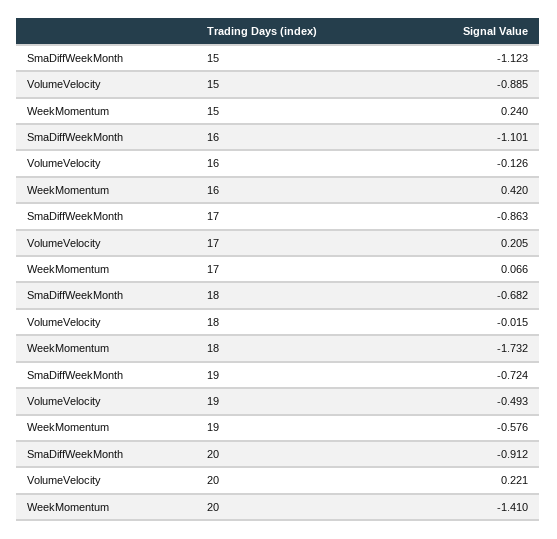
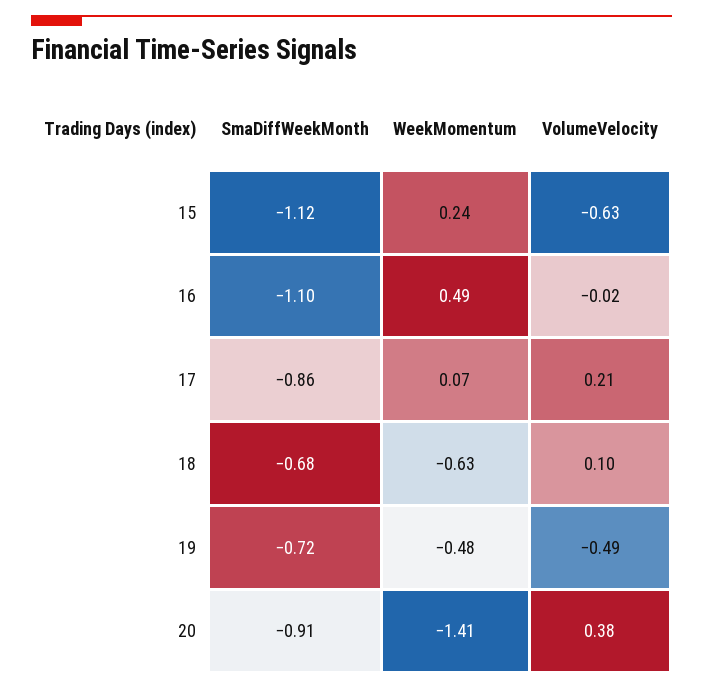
  {
    "SmaDiffWeekMonth": {
      "15": -1.123,
      "16": -1.101,
      "17": -0.863,
      "18": -0.682,
      "19": -0.724,
      "20": -0.912
    },
    "VolumeVelocity": {
-     "15": -0.885,
+     "15": -0.63,
-     "16": -0.126,
+     "16": -0.02,
      "17": 0.205,
-     "18": -0.015,
+     "18": 0.1,
      "19": -0.493,
-     "20": 0.221
+     "20": 0.38
    },
    "WeekMomentum": {
      "15": 0.24,
-     "16": 0.42,
+     "16": 0.49,
      "17": 0.066,
-     "18": -1.732,
+     "18": -0.63,
-     "19": -0.576,
+     "19": -0.48,
      "20": -1.41
    }
  }

